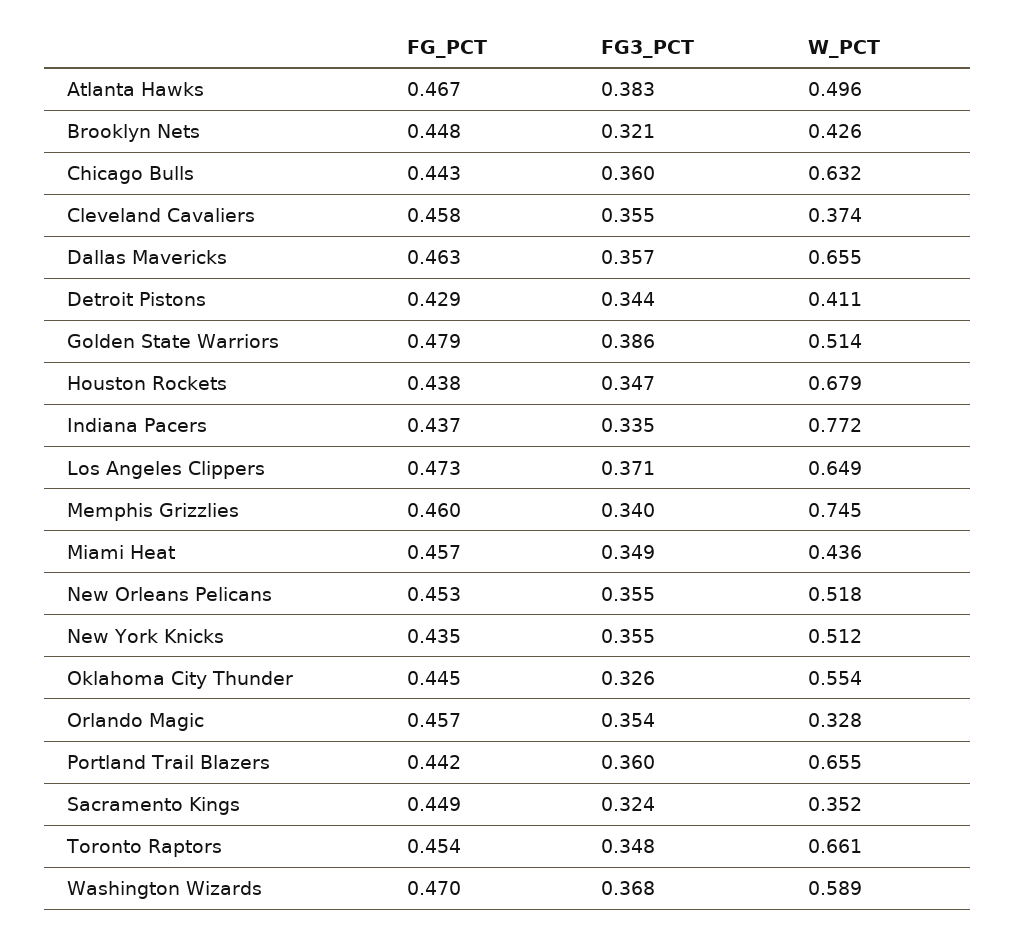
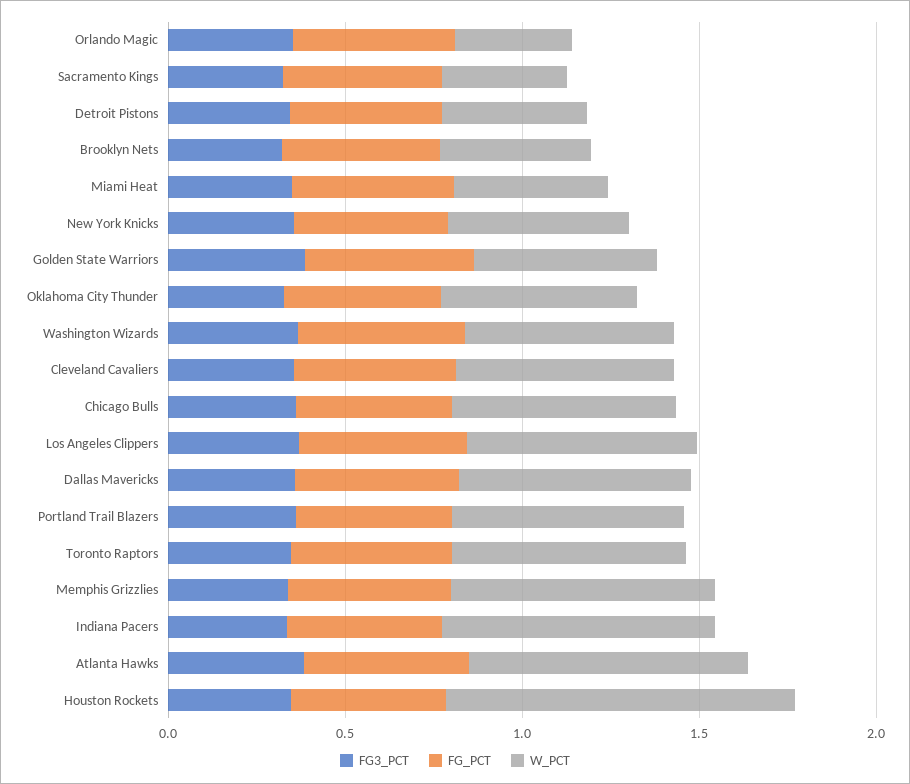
  {
    "FG_PCT": {
      "Atlanta Hawks": 0.467,
      "Brooklyn Nets": 0.448,
      "Chicago Bulls": 0.443,
      "Cleveland Cavaliers": 0.458,
      "Dallas Mavericks": 0.463,
      "Detroit Pistons": 0.429,
      "Golden State Warriors": 0.479,
      "Houston Rockets": 0.438,
      "Indiana Pacers": 0.437,
      "Los Angeles Clippers": 0.473,
      "Memphis Grizzlies": 0.46,
      "Miami Heat": 0.457,
-     "New Orleans Pelicans": 0.453,
      "New York Knicks": 0.435,
      "Oklahoma City Thunder": 0.445,
      "Orlando Magic": 0.457,
      "Portland Trail Blazers": 0.442,
      "Sacramento Kings": 0.449,
      "Toronto Raptors": 0.454,
      "Washington Wizards": 0.47
    },
    "FG3_PCT": {
      "Atlanta Hawks": 0.383,
      "Brooklyn Nets": 0.321,
      "Chicago Bulls": 0.36,
      "Cleveland Cavaliers": 0.355,
      "Dallas Mavericks": 0.357,
      "Detroit Pistons": 0.344,
      "Golden State Warriors": 0.386,
      "Houston Rockets": 0.347,
      "Indiana Pacers": 0.335,
      "Los Angeles Clippers": 0.371,
      "Memphis Grizzlies": 0.34,
      "Miami Heat": 0.349,
-     "New Orleans Pelicans": 0.355,
      "New York Knicks": 0.355,
      "Oklahoma City Thunder": 0.326,
      "Orlando Magic": 0.354,
      "Portland Trail Blazers": 0.36,
      "Sacramento Kings": 0.324,
      "Toronto Raptors": 0.348,
      "Washington Wizards": 0.368
    },
    "W_PCT": {
-     "Atlanta Hawks": 0.496,
+     "Atlanta Hawks": 0.8,
      "Brooklyn Nets": 0.426,
      "Chicago Bulls": 0.632,
-     "Cleveland Cavaliers": 0.374,
+     "Cleveland Cavaliers": 0.6,
      "Dallas Mavericks": 0.655,
      "Detroit Pistons": 0.411,
      "Golden State Warriors": 0.514,
-     "Houston Rockets": 0.679,
+     "Houston Rockets": 1,
      "Indiana Pacers": 0.772,
      "Los Angeles Clippers": 0.649,
      "Memphis Grizzlies": 0.745,
      "Miami Heat": 0.436,
-     "New Orleans Pelicans": 0.518,
      "New York Knicks": 0.512,
      "Oklahoma City Thunder": 0.554,
      "Orlando Magic": 0.328,
      "Portland Trail Blazers": 0.655,
      "Sacramento Kings": 0.352,
      "Toronto Raptors": 0.661,
      "Washington Wizards": 0.589
    }
  }

